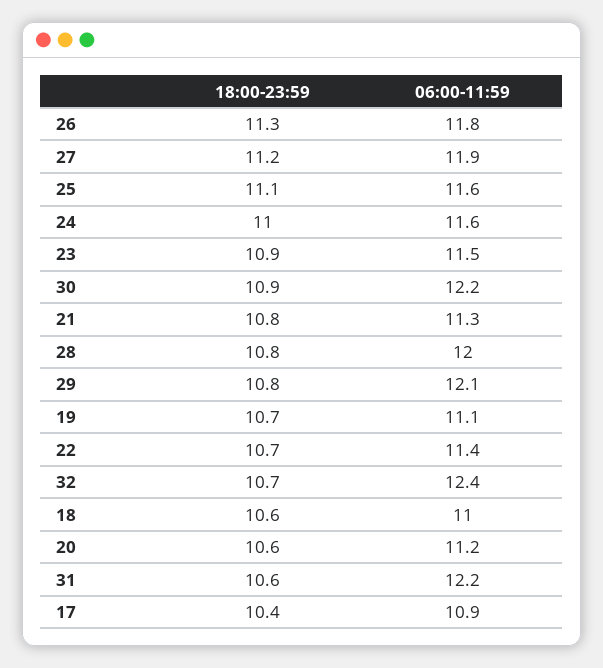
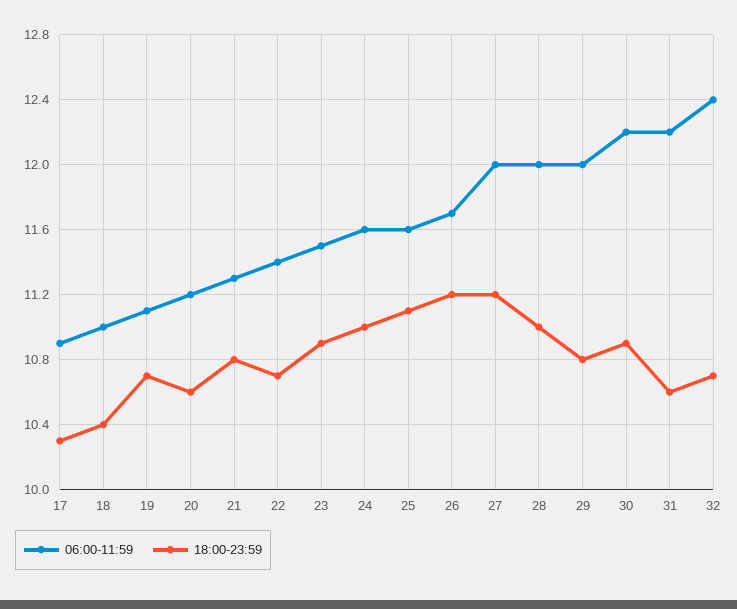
  {
    "18:00-23:59": {
-     "26": 11.3,
+     "26": 11.2,
      "27": 11.2,
      "25": 11.1,
      "24": 11,
      "23": 10.9,
      "30": 10.9,
      "21": 10.8,
-     "28": 10.8,
+     "28": 11,
      "29": 10.8,
      "19": 10.7,
      "22": 10.7,
      "32": 10.7,
-     "18": 10.6,
+     "18": 10.4,
      "20": 10.6,
      "31": 10.6,
-     "17": 10.4
+     "17": 10.3
    },
    "06:00-11:59": {
-     "26": 11.8,
+     "26": 11.7,
-     "27": 11.9,
+     "27": 12,
      "25": 11.6,
      "24": 11.6,
      "23": 11.5,
      "30": 12.2,
      "21": 11.3,
      "28": 12,
-     "29": 12.1,
+     "29": 12,
      "19": 11.1,
      "22": 11.4,
      "32": 12.4,
      "18": 11,
      "20": 11.2,
      "31": 12.2,
      "17": 10.9
    }
  }

